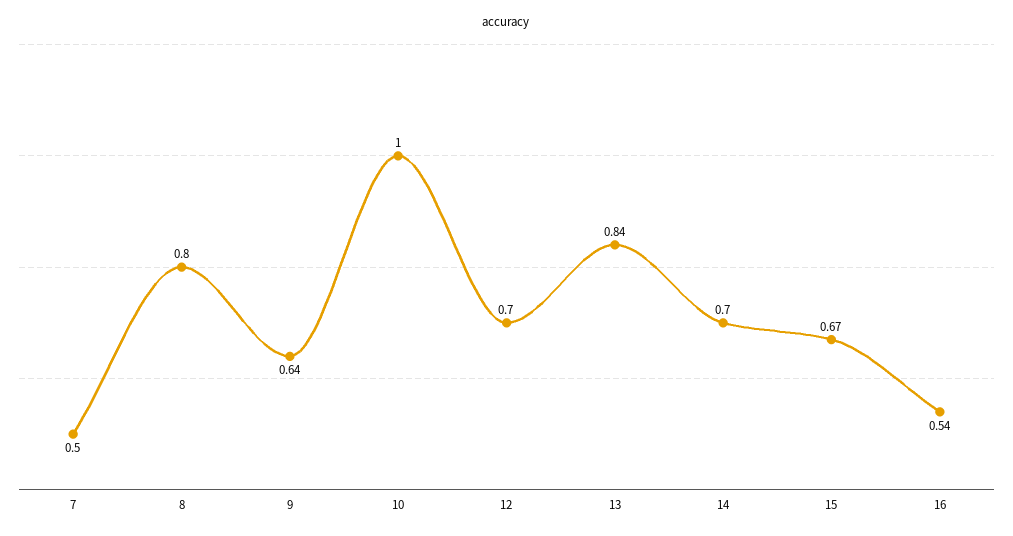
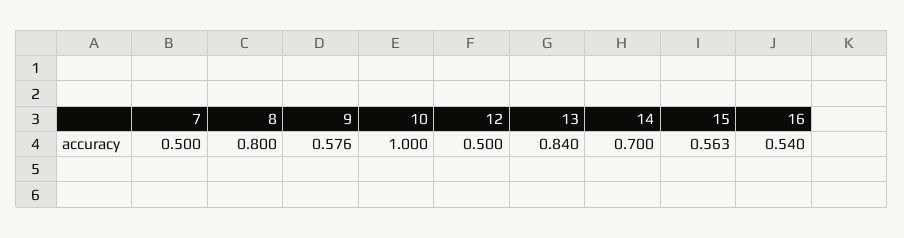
  {
    "7": 0.5,
    "8": 0.8,
-   "9": 0.64,
+   "9": 0.576,
    "10": 1,
-   "12": 0.7,
+   "12": 0.5,
    "13": 0.84,
    "14": 0.7,
-   "15": 0.67,
+   "15": 0.563,
    "16": 0.54
  }

